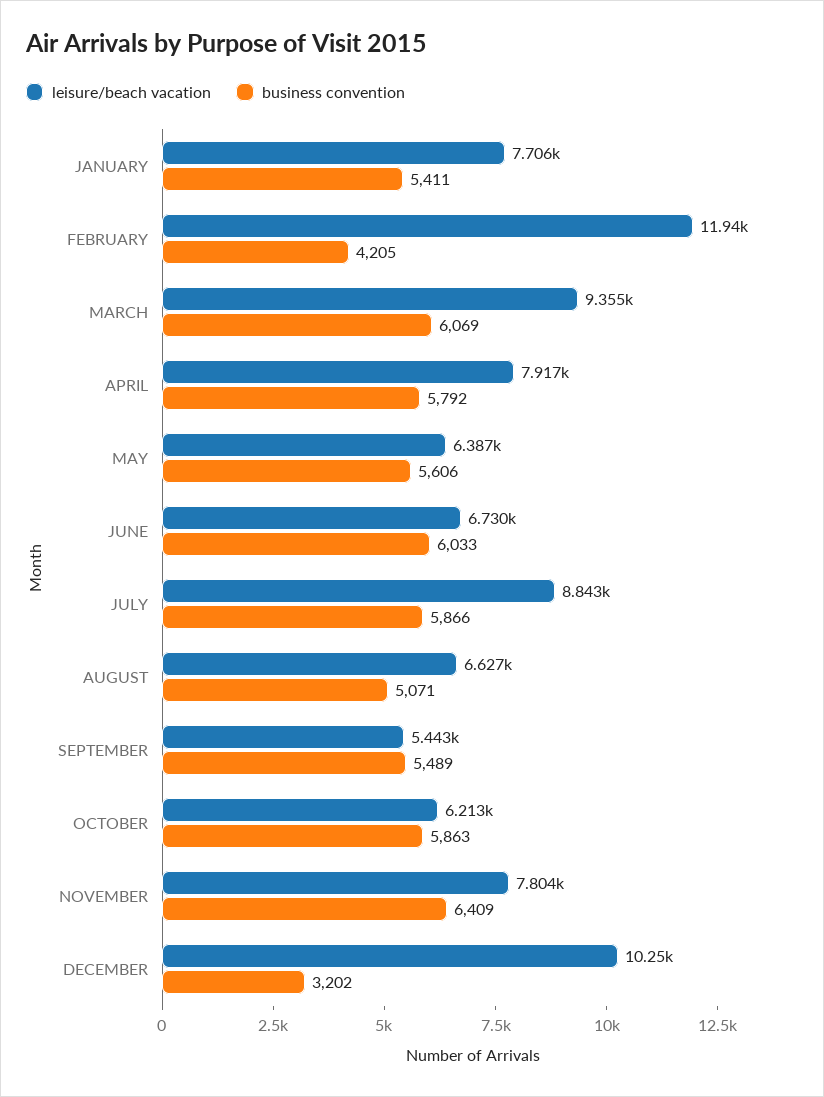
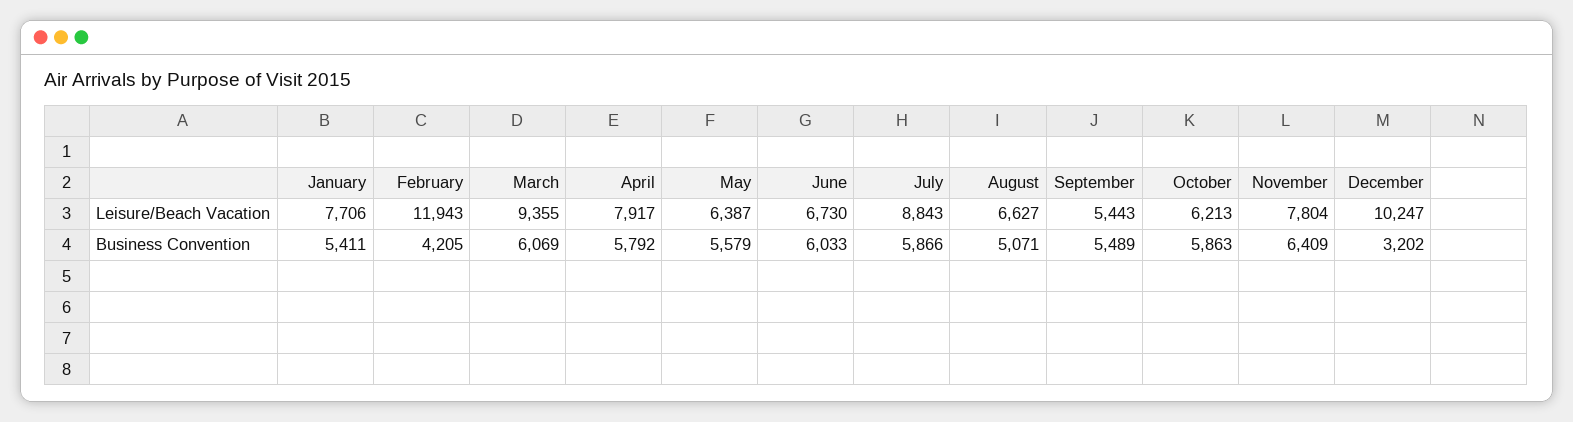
  {
    "leisure/beach vacation": {
      "JANUARY": 7706,
      "FEBRUARY": 11943,
      "MARCH": 9355,
      "APRIL": 7917,
      "MAY": 6387,
      "JUNE": 6730,
      "JULY": 8843,
      "AUGUST": 6627,
      "SEPTEMBER": 5443,
      "OCTOBER": 6213,
      "NOVEMBER": 7804,
      "DECEMBER": 10247
    },
    "business convention": {
      "JANUARY": 5411,
      "FEBRUARY": 4205,
      "MARCH": 6069,
      "APRIL": 5792,
-     "MAY": 5606,
+     "MAY": 5579,
      "JUNE": 6033,
      "JULY": 5866,
      "AUGUST": 5071,
      "SEPTEMBER": 5489,
      "OCTOBER": 5863,
      "NOVEMBER": 6409,
      "DECEMBER": 3202
    }
  }

